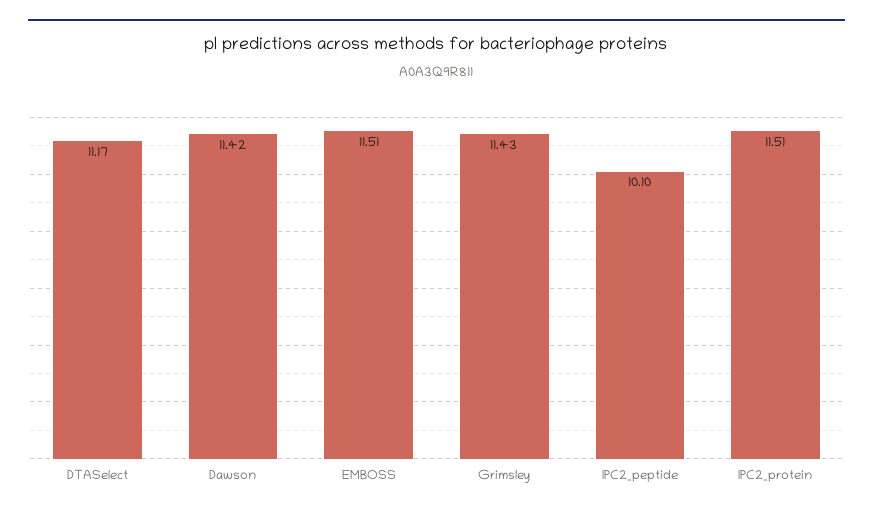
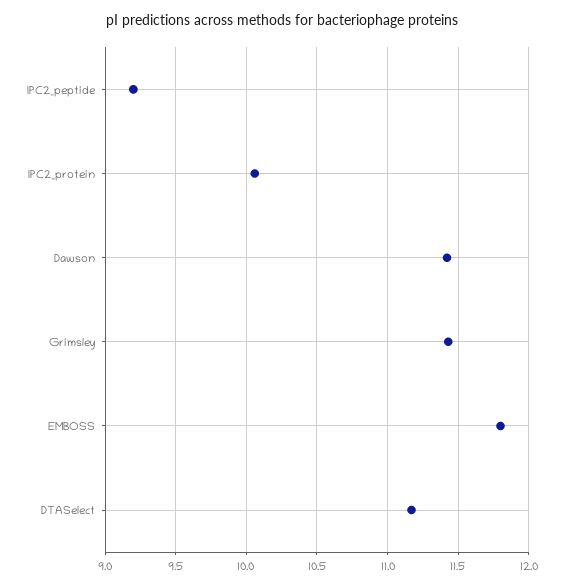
  {
    "DTASelect": 11.17,
    "Dawson": 11.42,
-   "EMBOSS": 11.51,
+   "EMBOSS": 11.8,
    "Grimsley": 11.43,
-   "IPC2_peptide": 10.1,
+   "IPC2_peptide": 9.2,
-   "IPC2_protein": 11.51
+   "IPC2_protein": 10.05
  }

